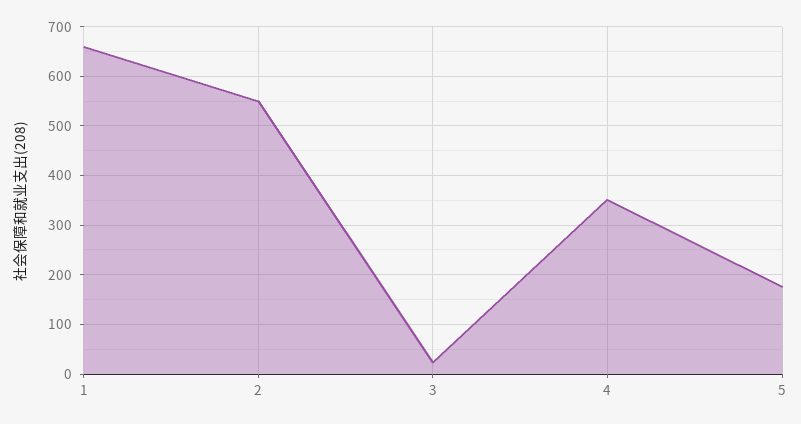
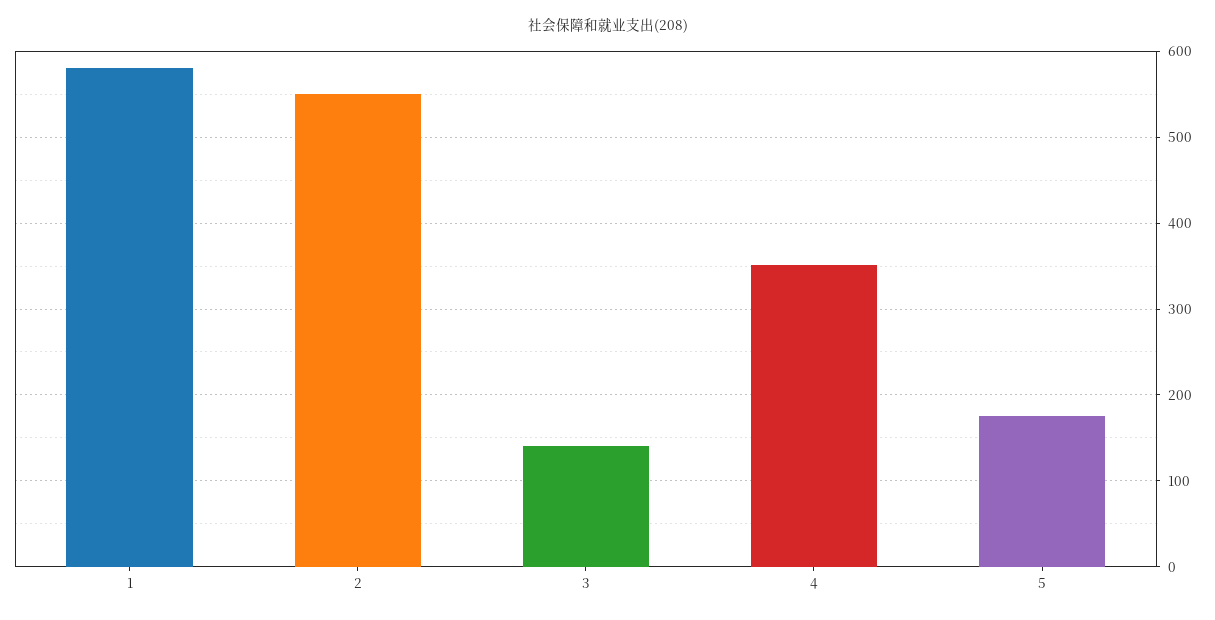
  {
-   "1": 660,
+   "1": 580,
    "2": 550,
-   "3": 20,
+   "3": 140,
    "4": 350,
    "5": 180
  }

